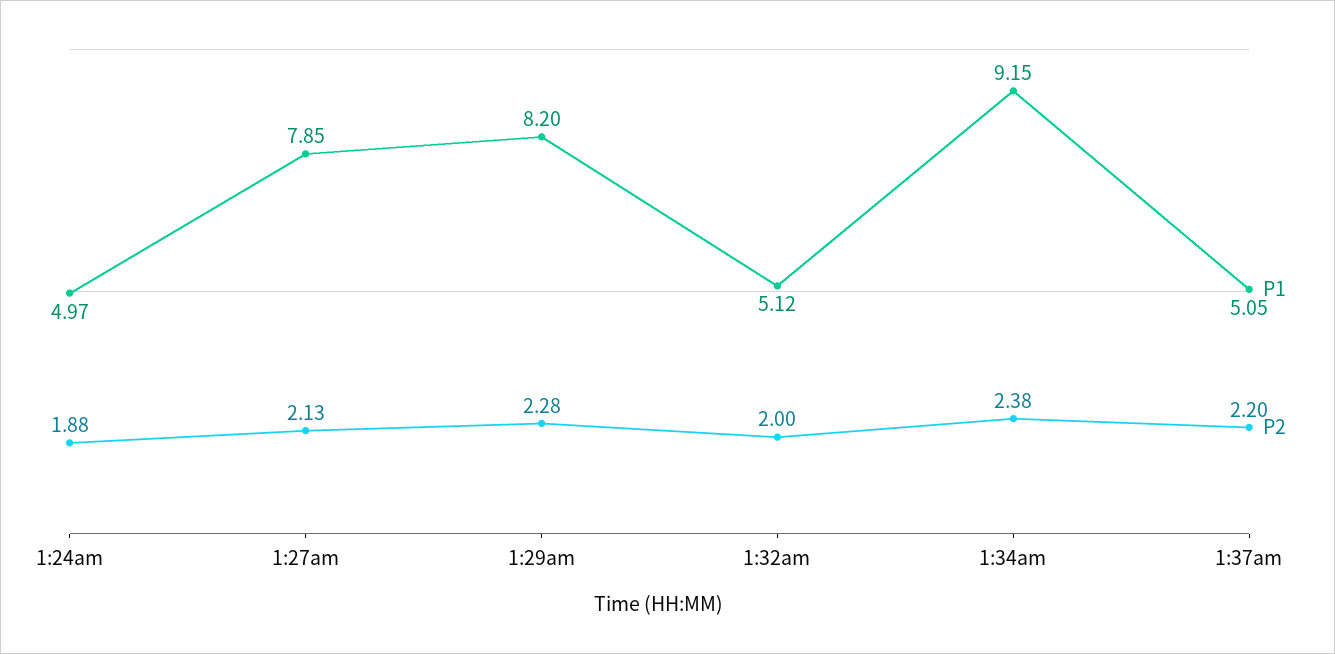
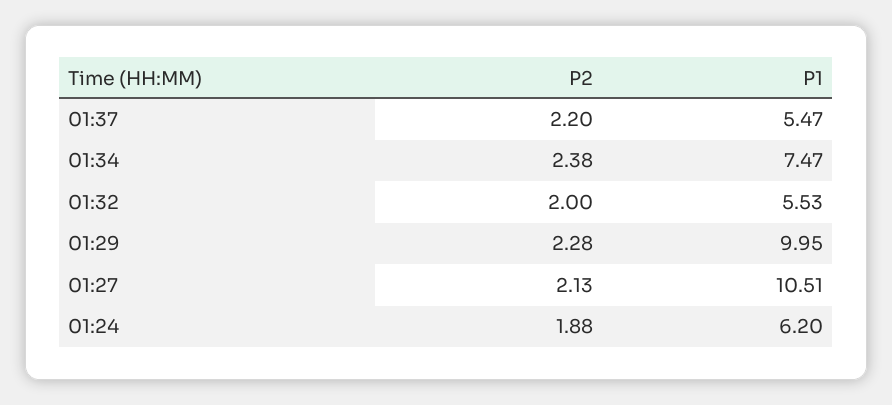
  {
    "P1": {
-     "1:24am": 4.97,
+     "1:24am": 6.2,
-     "1:27am": 7.85,
+     "1:27am": 10.51,
-     "1:29am": 8.2,
+     "1:29am": 9.95,
-     "1:32am": 5.12,
+     "1:32am": 5.53,
-     "1:34am": 9.15,
+     "1:34am": 7.47,
-     "1:37am": 5.05
+     "1:37am": 5.47
    },
    "P2": {
      "1:24am": 1.88,
      "1:27am": 2.13,
      "1:29am": 2.28,
      "1:32am": 2,
      "1:34am": 2.38,
      "1:37am": 2.2
    }
  }

